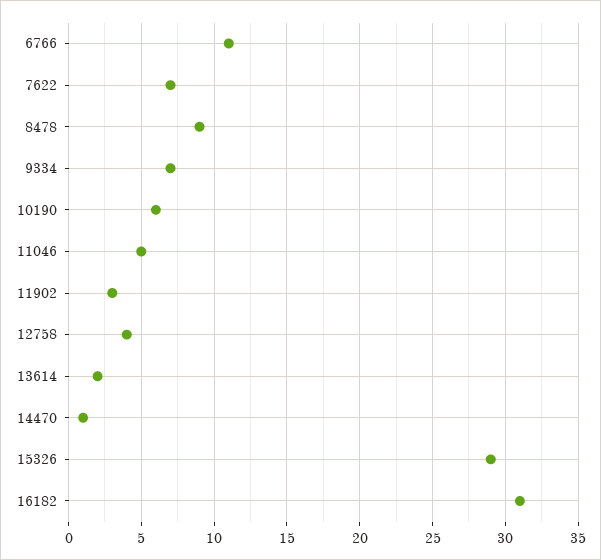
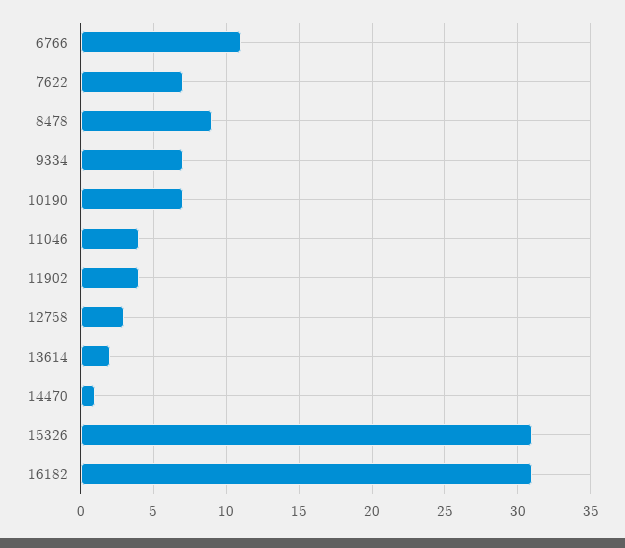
  {
    "6766": 11,
    "7622": 7,
    "8478": 9,
    "9334": 7,
-   "10190": 6,
+   "10190": 7,
-   "11046": 5,
+   "11046": 4,
-   "11902": 3,
+   "11902": 4,
-   "12758": 4,
+   "12758": 3,
    "13614": 2,
    "14470": 1,
-   "15326": 29,
+   "15326": 31,
    "16182": 31
  }

